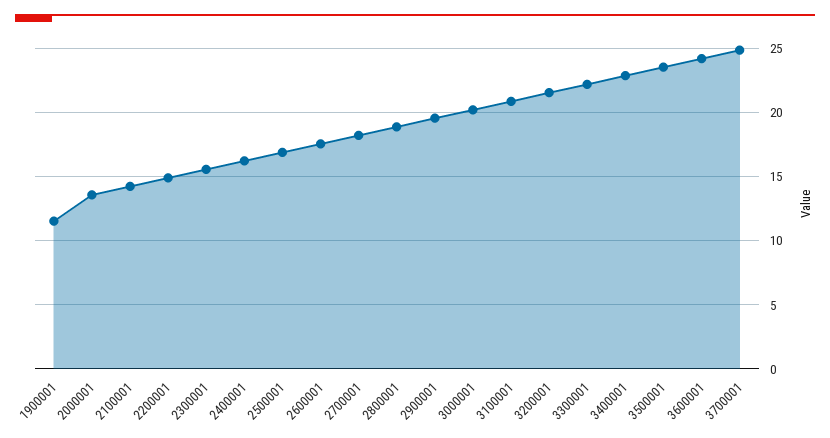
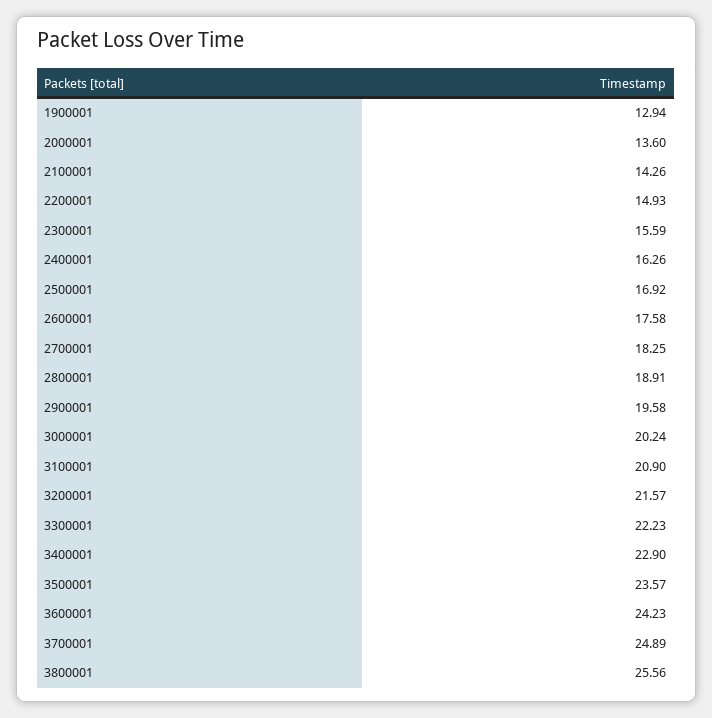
  {
-   "1900001": 11.5,
+   "1900001": 12.94,
    "2000001": 13.6,
    "2100001": 14.26,
    "2200001": 14.93,
    "2300001": 15.59,
    "2400001": 16.26,
    "2500001": 16.92,
    "2600001": 17.58,
    "2700001": 18.25,
    "2800001": 18.91,
    "2900001": 19.58,
    "3000001": 20.24,
    "3100001": 20.9,
    "3200001": 21.57,
    "3300001": 22.23,
    "3400001": 22.9,
    "3500001": 23.57,
    "3600001": 24.23,
-   "3700001": 24.89
+   "3700001": 24.89,
+   "3800001": 25.56
  }

